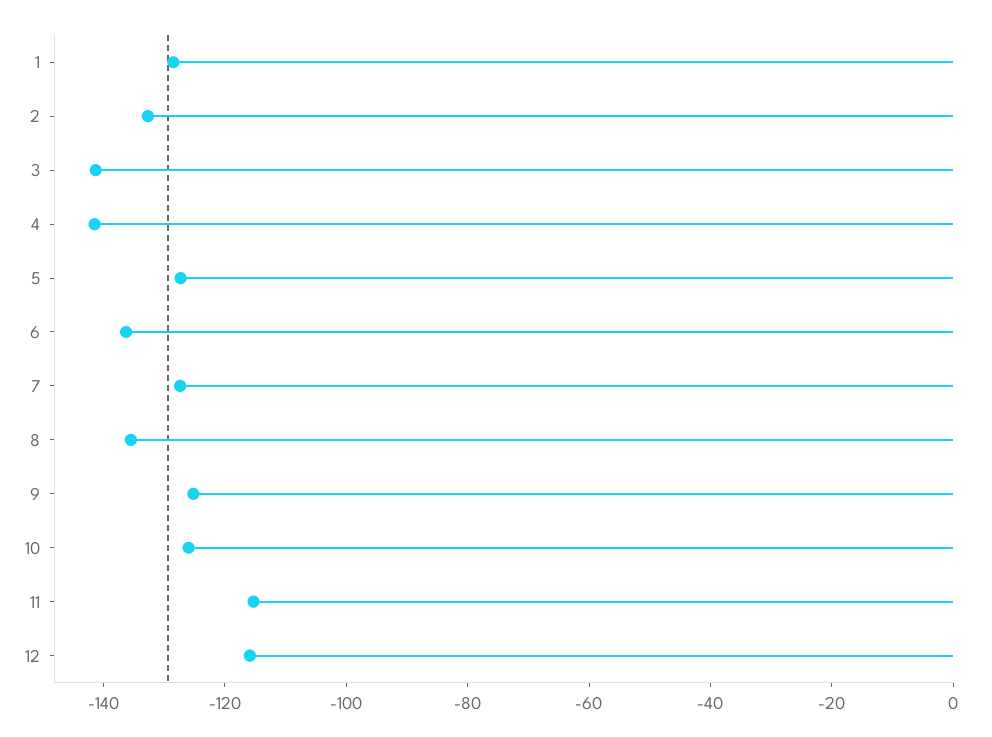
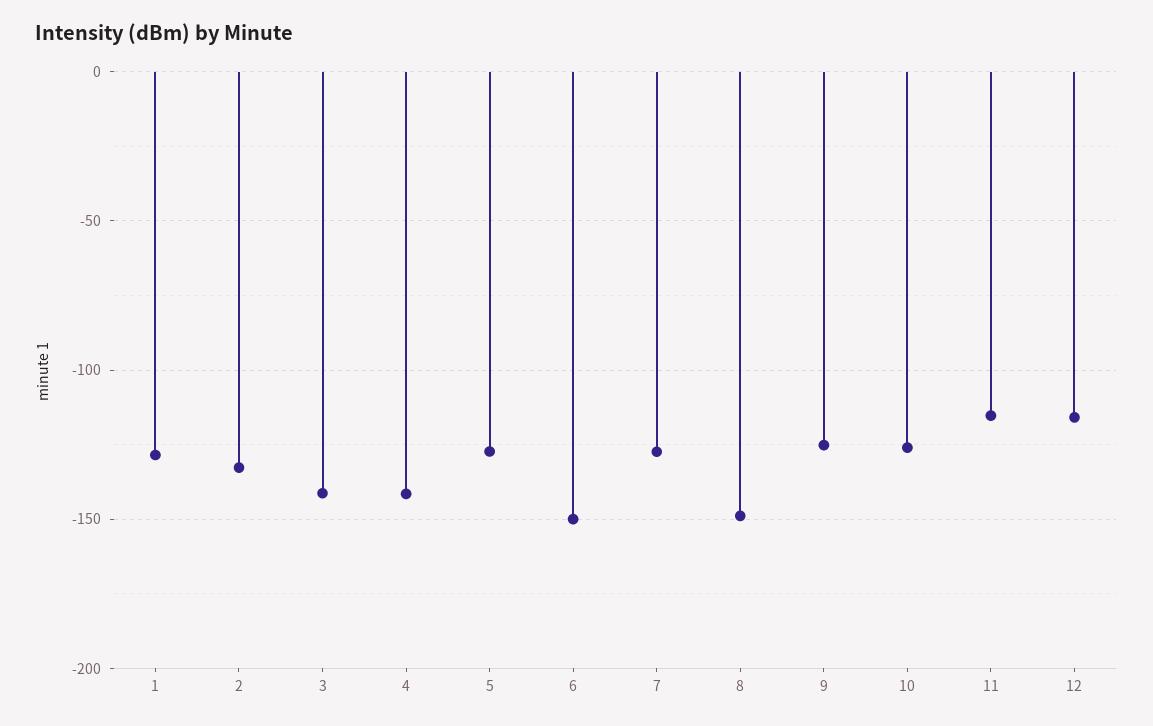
  {
    "1": -130,
    "2": -135,
    "3": -140,
    "4": -140,
    "5": -125,
-   "6": -135,
+   "6": -150,
    "7": -125,
-   "8": -135,
+   "8": -150,
    "9": -125,
    "10": -125,
    "11": -115,
    "12": -115
  }

